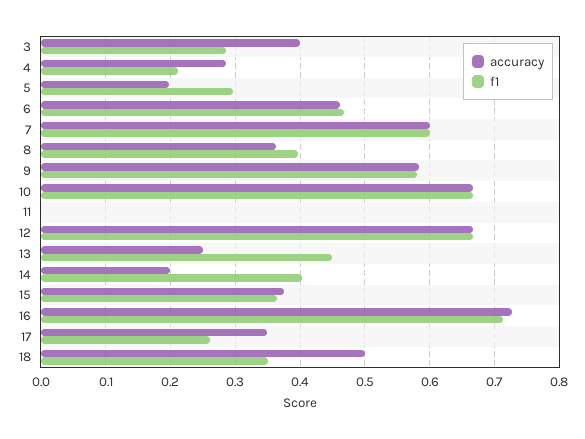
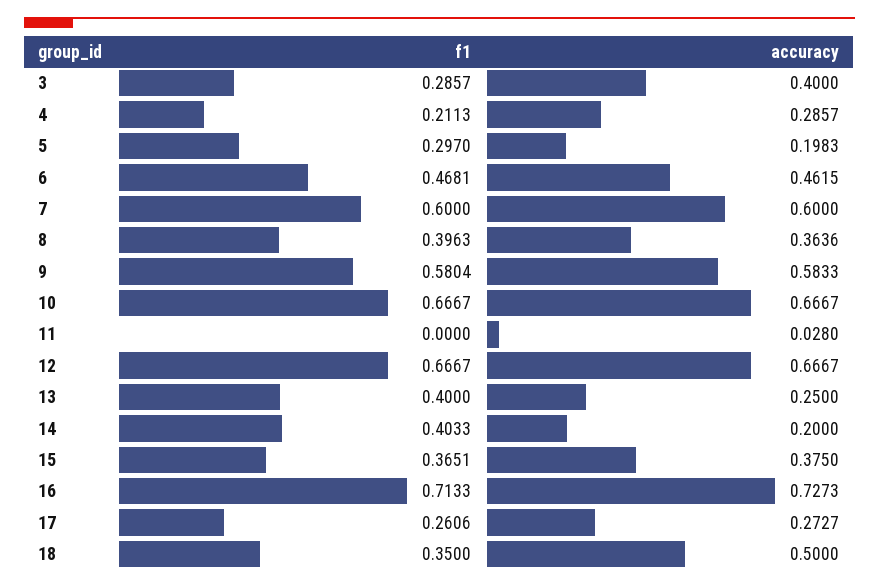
  {
    "accuracy": {
      "3": 0.4,
      "4": 0.2857,
      "5": 0.1983,
      "6": 0.4615,
      "7": 0.6,
      "8": 0.3636,
      "9": 0.5833,
      "10": 0.6667,
-     "11": 0,
+     "11": 0.028,
      "12": 0.6667,
      "13": 0.25,
      "14": 0.2,
      "15": 0.375,
      "16": 0.7273,
-     "17": 0.35,
+     "17": 0.2727,
      "18": 0.5
    },
    "f1": {
      "3": 0.2857,
      "4": 0.2113,
      "5": 0.297,
      "6": 0.4681,
      "7": 0.6,
      "8": 0.3963,
      "9": 0.5804,
      "10": 0.6667,
      "11": 0,
      "12": 0.6667,
-     "13": 0.45,
+     "13": 0.4,
      "14": 0.4033,
      "15": 0.3651,
      "16": 0.7133,
      "17": 0.2606,
      "18": 0.35
    }
  }

